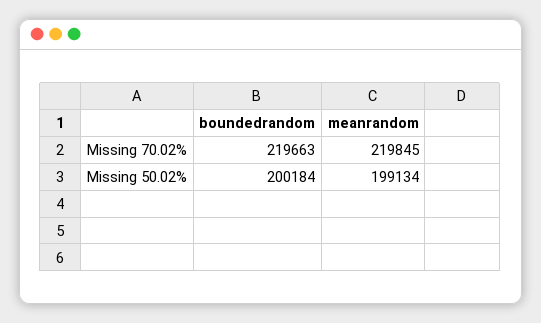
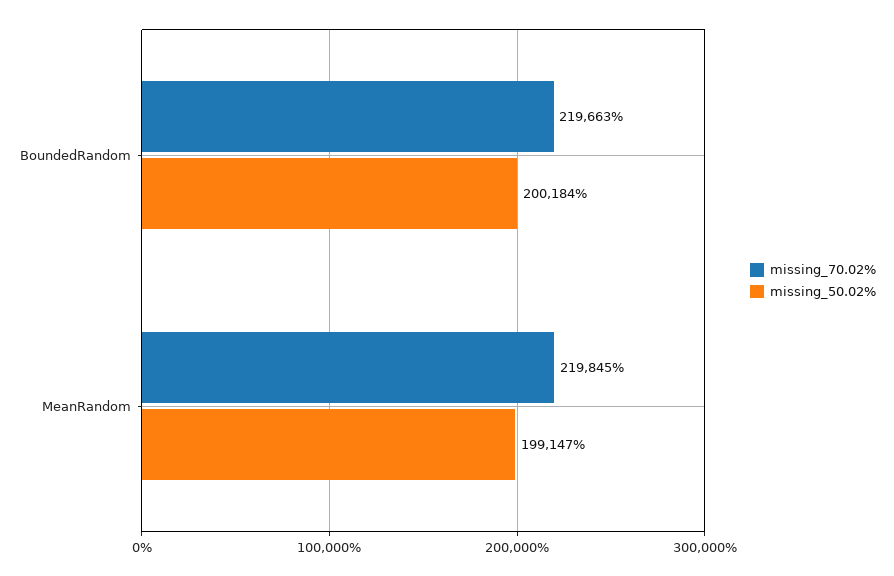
  {
    "Missing 70.02%": {
      "boundedrandom": 219663,
      "meanrandom": 219845
    },
    "Missing 50.02%": {
      "boundedrandom": 200184,
-     "meanrandom": 199134
+     "meanrandom": 199147
    }
  }

